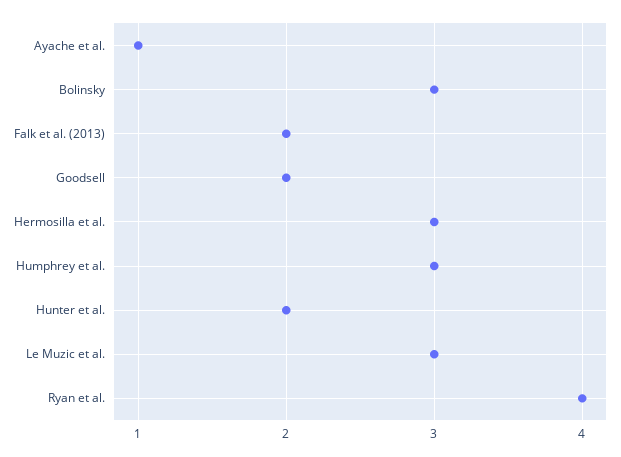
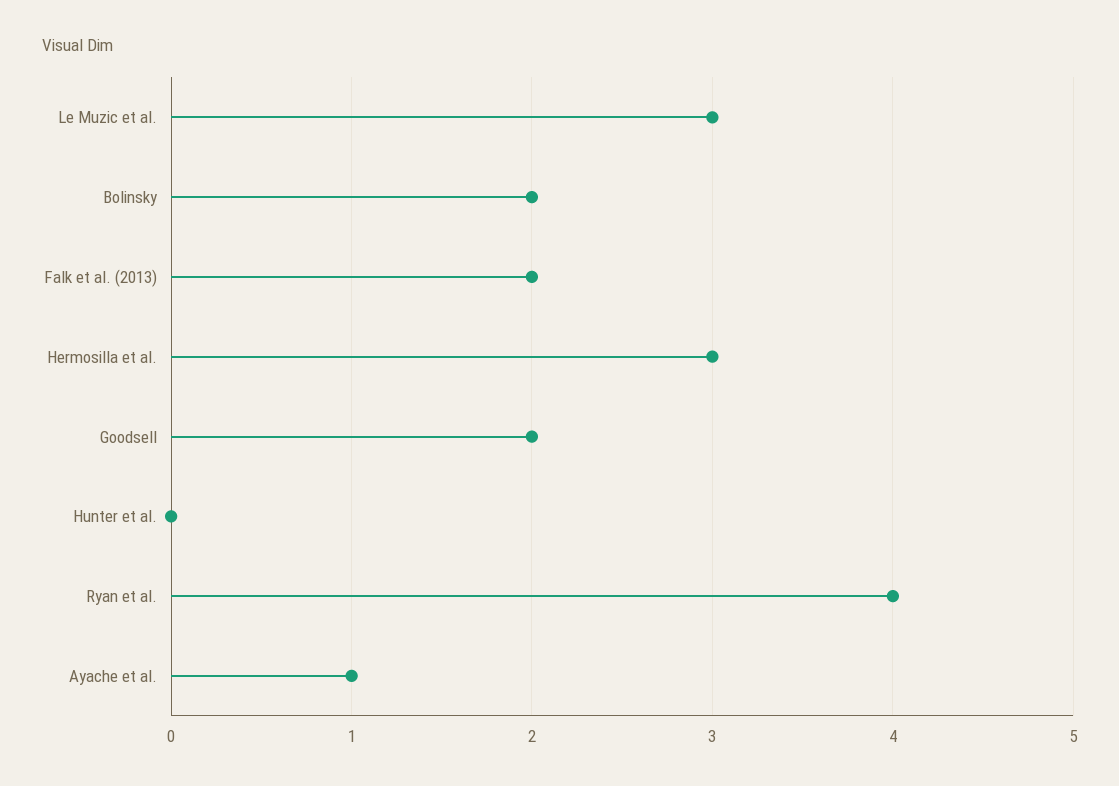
  {
    "Ayache et al.": 1,
-   "Bolinsky": 3,
+   "Bolinsky": 2,
    "Falk et al. (2013)": 2,
    "Goodsell": 2,
    "Hermosilla et al.": 3,
-   "Humphrey et al.": 3,
-   "Hunter et al.": 2,
+   "Hunter et al.": 0,
    "Le Muzic et al.": 3,
    "Ryan et al.": 4
  }

